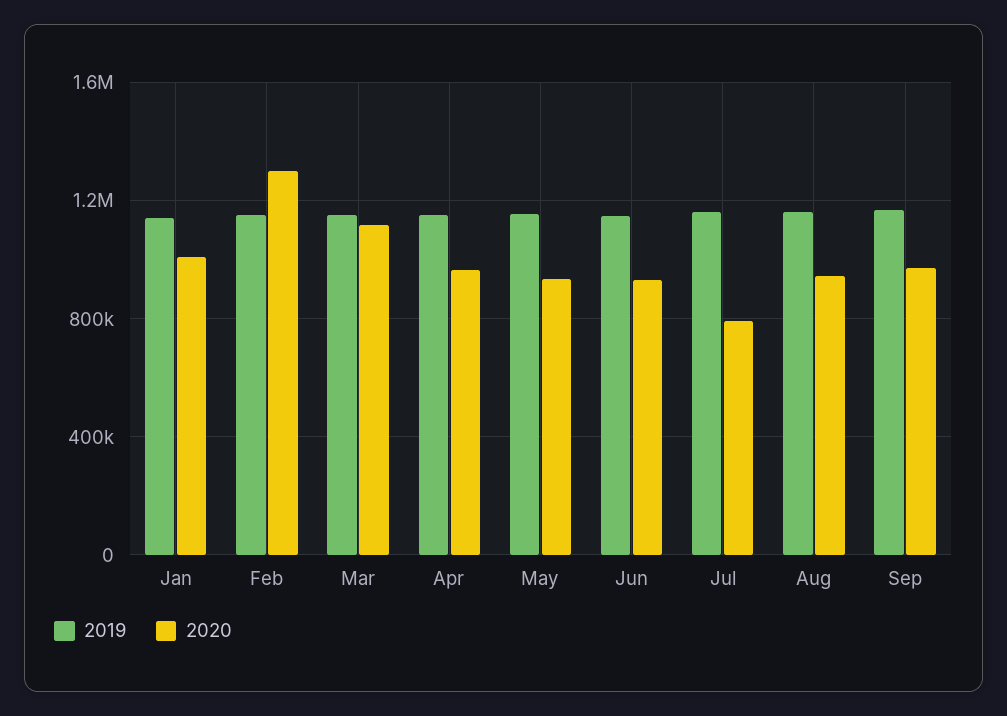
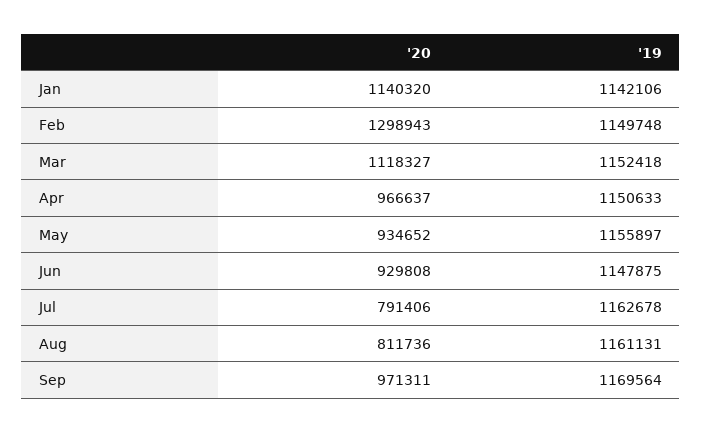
  {
    "2019": {
      "Jan": 1142106,
      "Feb": 1149748,
      "Mar": 1152418,
      "Apr": 1150633,
      "May": 1155897,
      "Jun": 1147875,
      "Jul": 1162678,
      "Aug": 1161131,
      "Sep": 1169564
    },
    "2020": {
-     "Jan": 1000000,
+     "Jan": 1140320,
      "Feb": 1298943,
      "Mar": 1118327,
      "Apr": 966637,
      "May": 934652,
      "Jun": 929808,
      "Jul": 791406,
-     "Aug": 950000,
+     "Aug": 811736,
      "Sep": 971311
    }
  }

